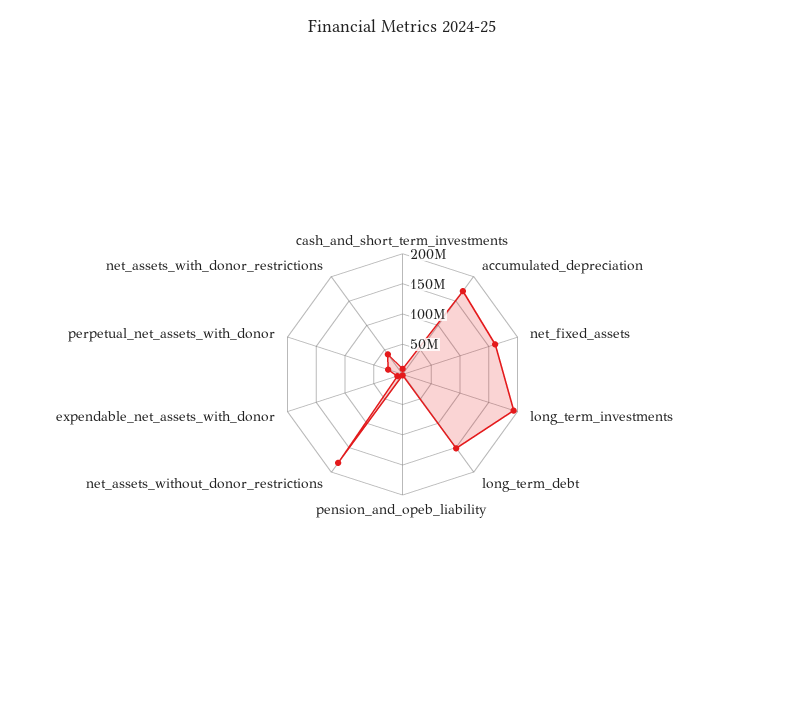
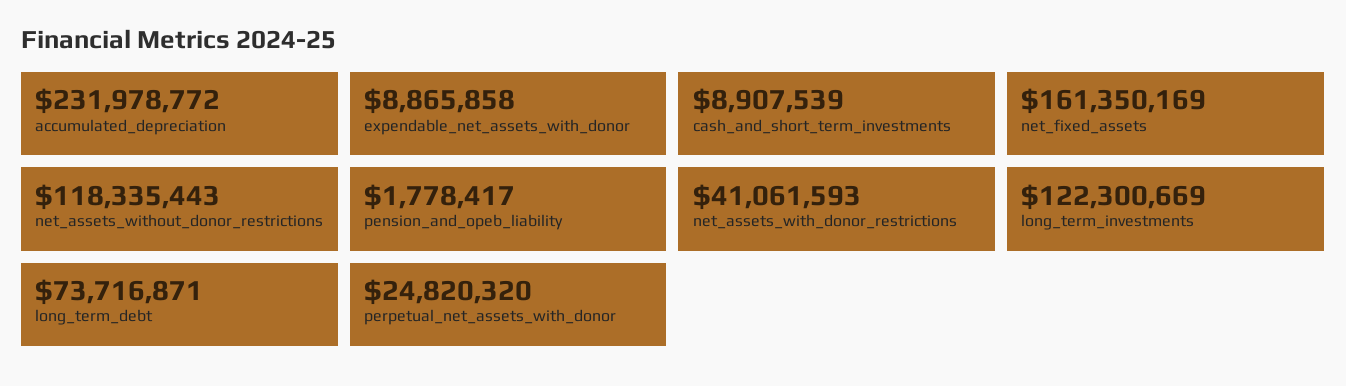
  {
    "cash_and_short_term_investments": 8907539,
-   "accumulated_depreciation": 175000000,
+   "accumulated_depreciation": 231978772,
    "net_fixed_assets": 161350169,
-   "long_term_investments": 200000000,
+   "long_term_investments": 122300669,
-   "long_term_debt": 150000000,
+   "long_term_debt": 73716871,
    "pension_and_opeb_liability": 1778417,
-   "net_assets_without_donor_restrictions": 175000000,
+   "net_assets_without_donor_restrictions": 118335443,
    "expendable_net_assets_with_donor": 8865858,
    "perpetual_net_assets_with_donor": 24820320,
    "net_assets_with_donor_restrictions": 41061593
  }

